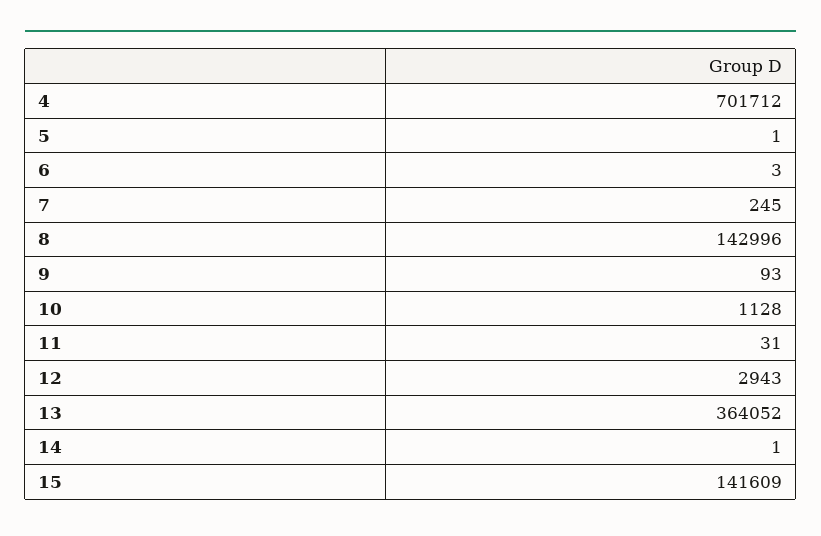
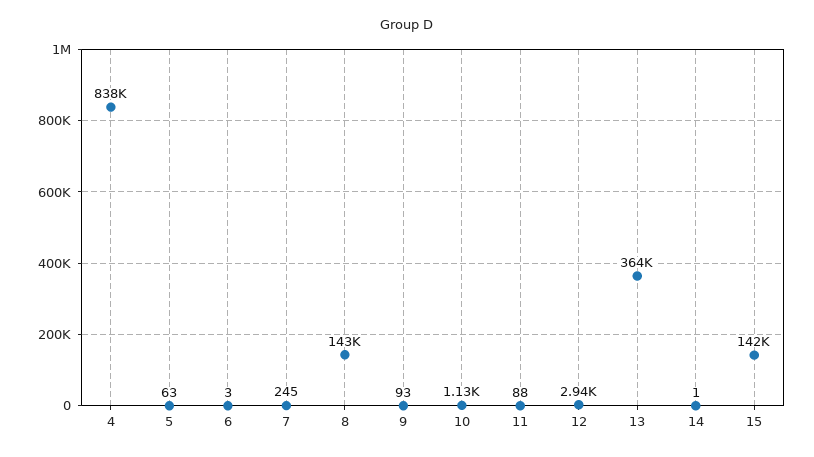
  {
-   "4": 701712,
+   "4": 838000,
-   "5": 1,
+   "5": 63,
    "6": 3,
    "7": 245,
    "8": 142996,
    "9": 93,
    "10": 1128,
-   "11": 31,
+   "11": 88,
    "12": 2943,
    "13": 364052,
    "14": 1,
    "15": 141609
  }

